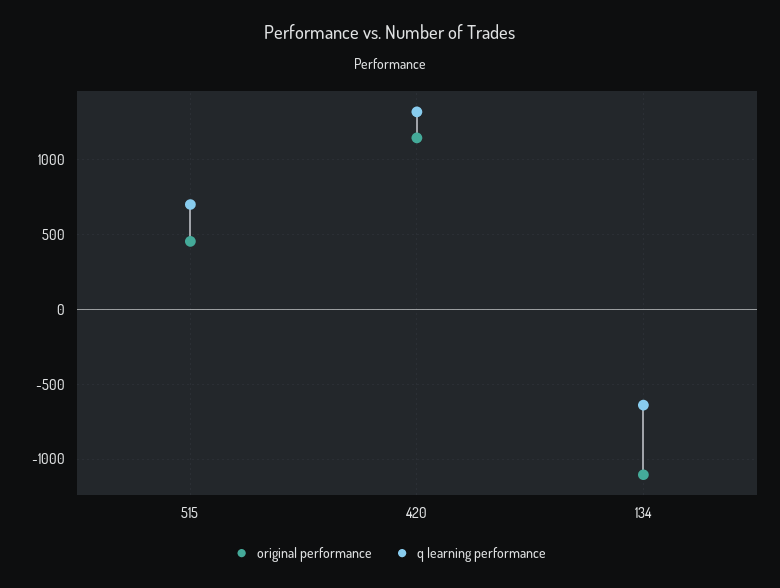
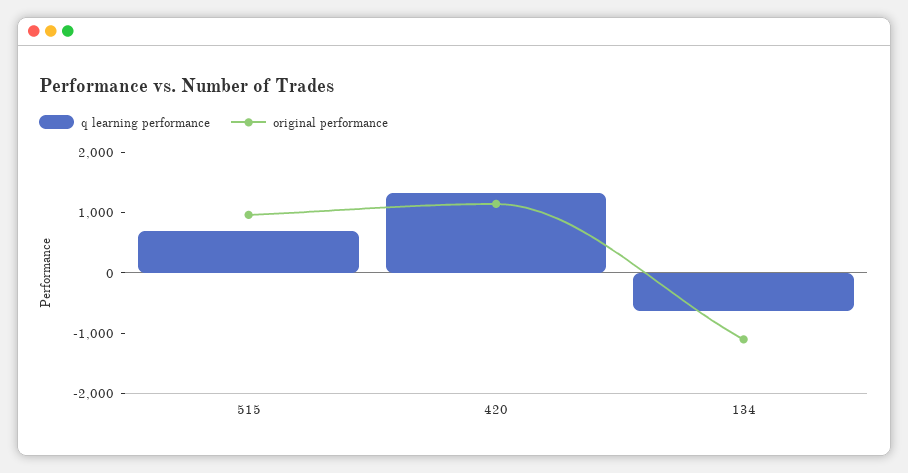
  {
    "original performance": {
-     "515": 450,
+     "515": 1000,
      "420": 1150,
      "134": -1100
    },
    "q learning performance": {
      "515": 700,
      "420": 1300,
      "134": -650
    }
  }

